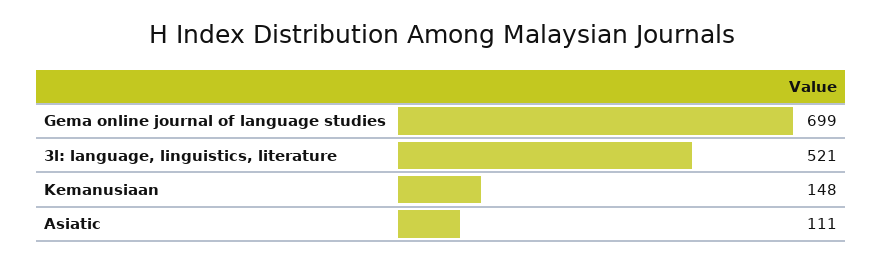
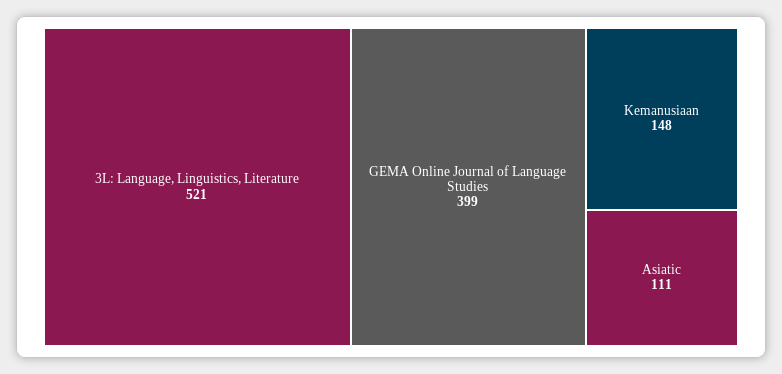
  {
-   "Gema online journal of language studies": 699,
+   "Gema online journal of language studies": 399,
    "3l: language, linguistics, literature": 521,
    "Kemanusiaan": 148,
    "Asiatic": 111
  }

